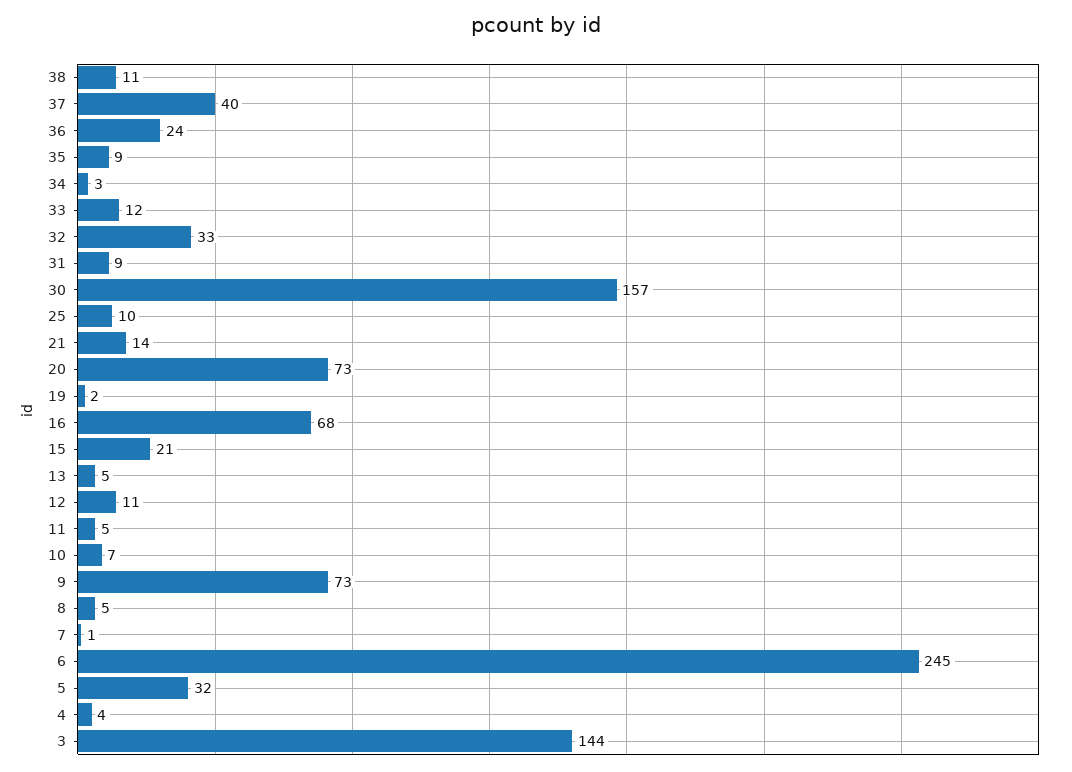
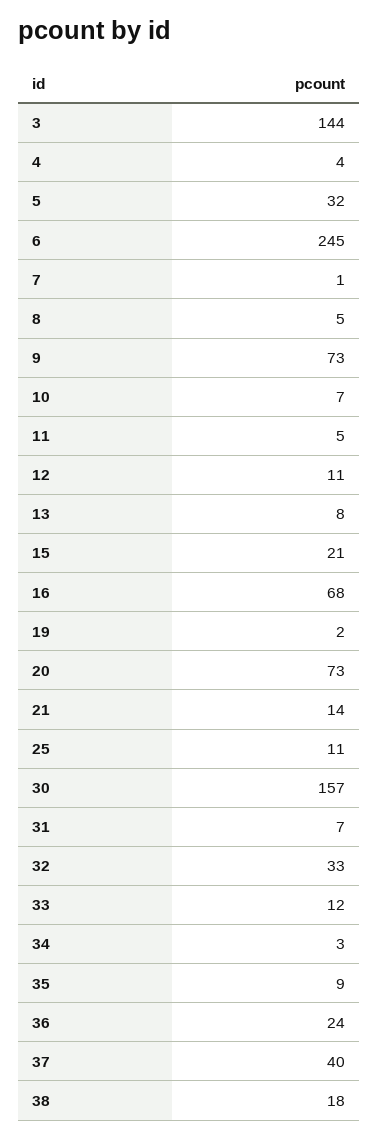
  {
-   "38": 11,
+   "38": 18,
    "37": 40,
    "36": 24,
    "35": 9,
    "34": 3,
    "33": 12,
    "32": 33,
-   "31": 9,
+   "31": 7,
    "30": 157,
-   "25": 10,
+   "25": 11,
    "21": 14,
    "20": 73,
    "19": 2,
    "16": 68,
    "15": 21,
-   "13": 5,
+   "13": 8,
    "12": 11,
    "11": 5,
    "10": 7,
    "9": 73,
    "8": 5,
    "7": 1,
    "6": 245,
    "5": 32,
    "4": 4,
    "3": 144
  }

